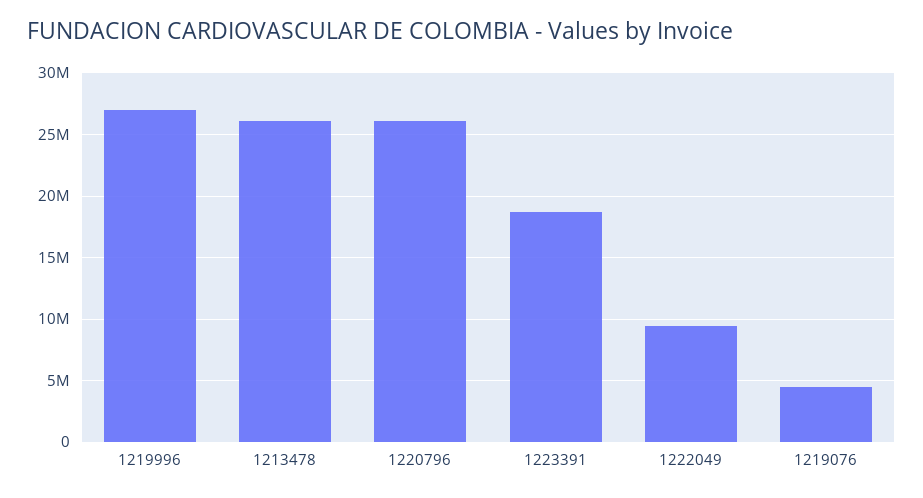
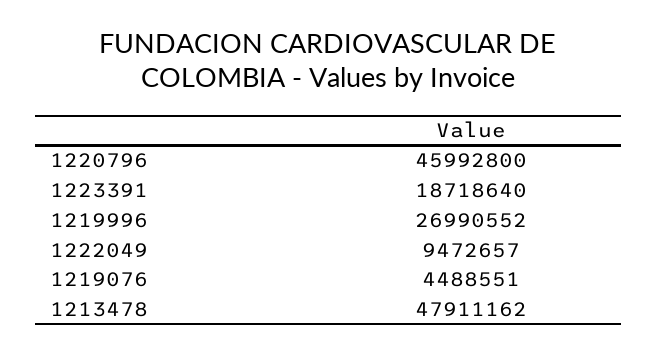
  {
    "1219996": 26990552,
-   "1213478": 26000000,
+   "1213478": 47911162,
-   "1220796": 26000000,
+   "1220796": 45992800,
    "1223391": 18718640,
    "1222049": 9472657,
    "1219076": 4488551
  }

